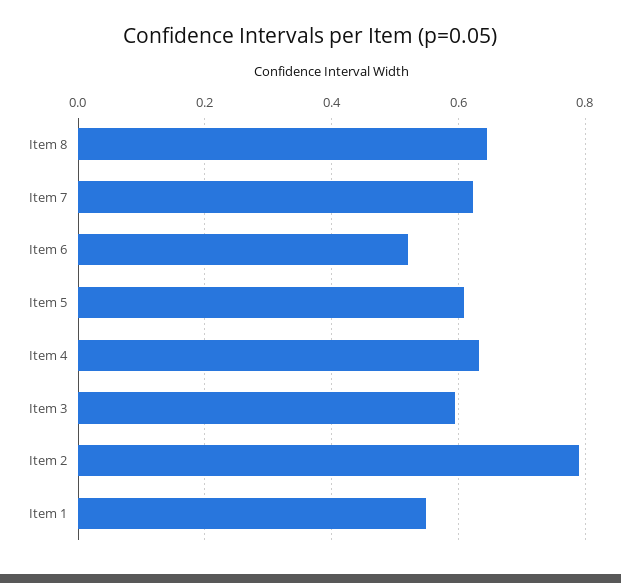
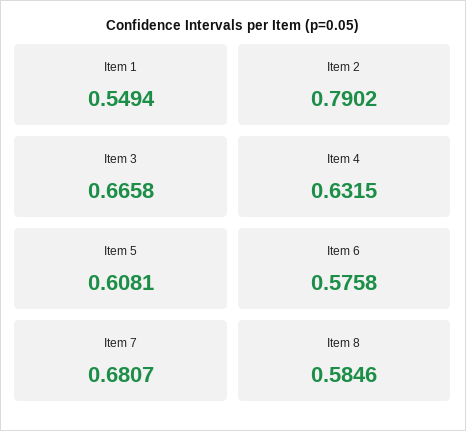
  {
-   "Item 8": 0.64,
+   "Item 8": 0.5846,
-   "Item 7": 0.62,
+   "Item 7": 0.6807,
-   "Item 6": 0.52,
+   "Item 6": 0.5758,
    "Item 5": 0.6081,
    "Item 4": 0.6315,
-   "Item 3": 0.6,
+   "Item 3": 0.6658,
    "Item 2": 0.7902,
    "Item 1": 0.5494
  }

